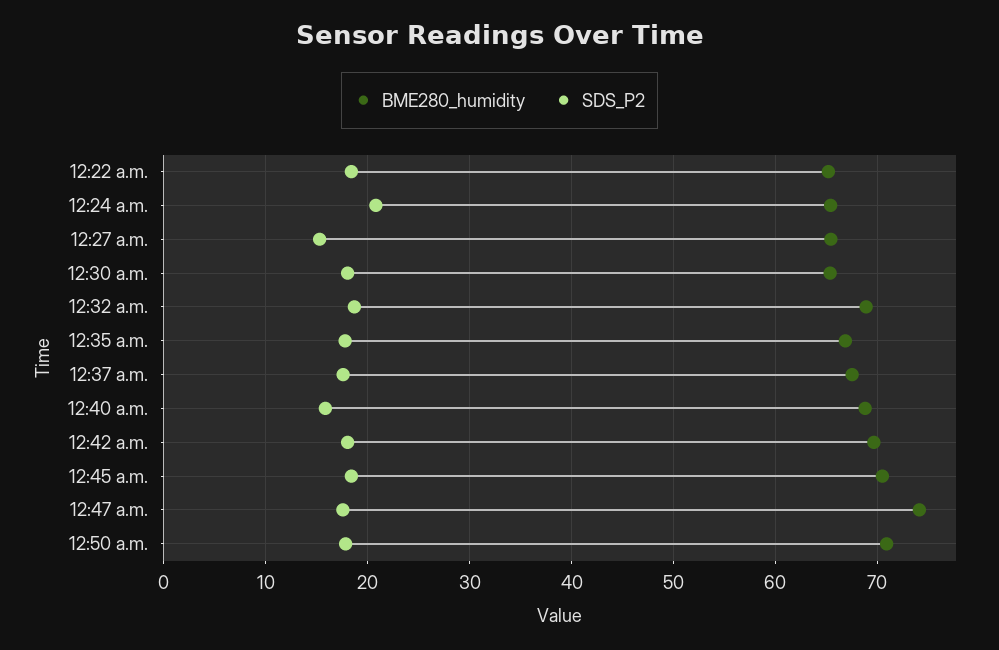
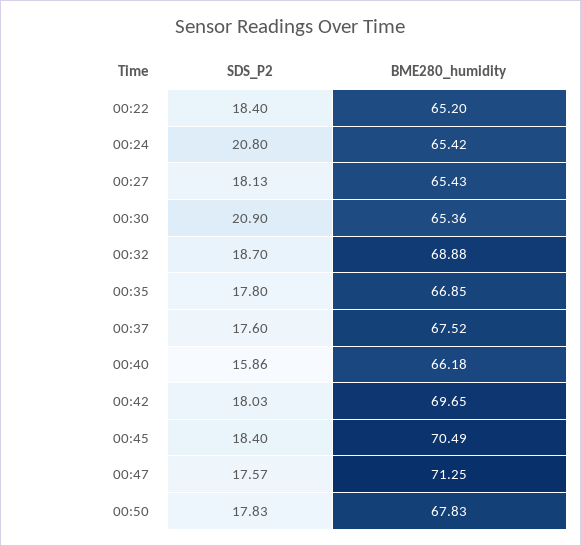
  {
    "BME280_humidity": {
      "12:22 a.m.": 65.2,
      "12:24 a.m.": 65.42,
      "12:27 a.m.": 65.43,
      "12:30 a.m.": 65.36,
      "12:32 a.m.": 68.88,
      "12:35 a.m.": 66.85,
      "12:37 a.m.": 67.52,
-     "12:40 a.m.": 69,
+     "12:40 a.m.": 66.18,
      "12:42 a.m.": 69.65,
      "12:45 a.m.": 70.49,
-     "12:47 a.m.": 74,
+     "12:47 a.m.": 71.25,
-     "12:50 a.m.": 71
+     "12:50 a.m.": 67.83
    },
    "SDS_P2": {
      "12:22 a.m.": 18.4,
      "12:24 a.m.": 20.8,
-     "12:27 a.m.": 15,
+     "12:27 a.m.": 18.13,
-     "12:30 a.m.": 18,
+     "12:30 a.m.": 20.9,
      "12:32 a.m.": 18.7,
      "12:35 a.m.": 17.8,
      "12:37 a.m.": 17.6,
      "12:40 a.m.": 15.86,
      "12:42 a.m.": 18.03,
      "12:45 a.m.": 18.4,
      "12:47 a.m.": 17.57,
      "12:50 a.m.": 17.83
    }
  }

